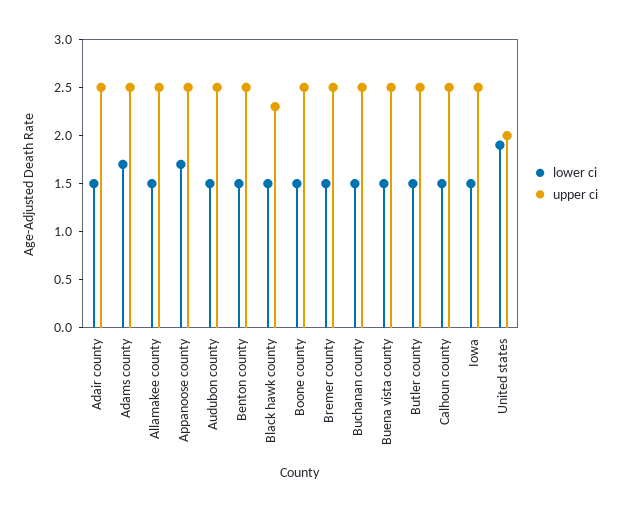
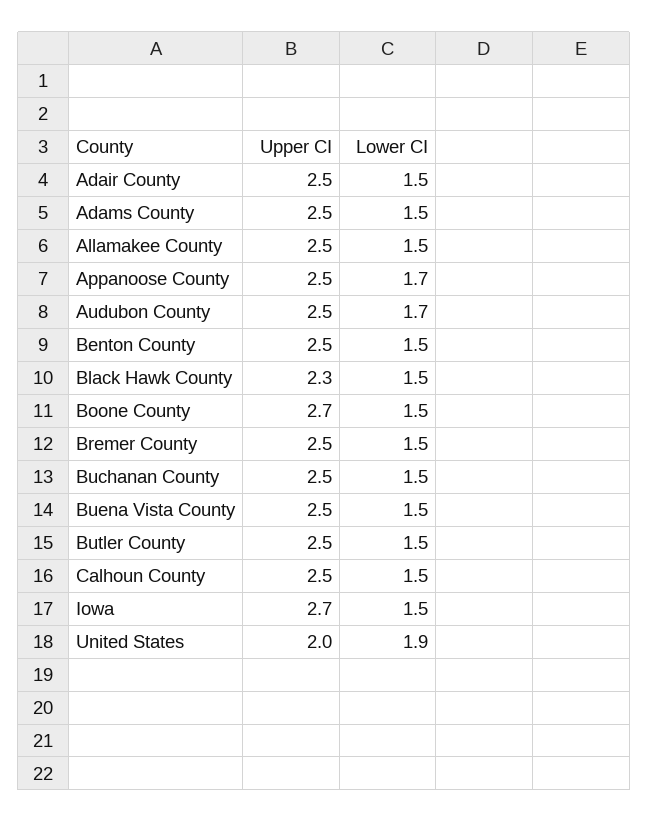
  {
    "lower ci": {
      "Adair county": 1.5,
-     "Adams county": 1.7,
+     "Adams county": 1.5,
      "Allamakee county": 1.5,
      "Appanoose county": 1.7,
-     "Audubon county": 1.5,
+     "Audubon county": 1.7,
      "Benton county": 1.5,
      "Black hawk county": 1.5,
      "Boone county": 1.5,
      "Bremer county": 1.5,
      "Buchanan county": 1.5,
      "Buena vista county": 1.5,
      "Butler county": 1.5,
      "Calhoun county": 1.5,
      "Iowa": 1.5,
      "United states": 1.9
    },
    "upper ci": {
      "Adair county": 2.5,
      "Adams county": 2.5,
      "Allamakee county": 2.5,
      "Appanoose county": 2.5,
      "Audubon county": 2.5,
      "Benton county": 2.5,
      "Black hawk county": 2.3,
-     "Boone county": 2.5,
+     "Boone county": 2.7,
      "Bremer county": 2.5,
      "Buchanan county": 2.5,
      "Buena vista county": 2.5,
      "Butler county": 2.5,
      "Calhoun county": 2.5,
-     "Iowa": 2.5,
+     "Iowa": 2.7,
      "United states": 2
    }
  }

